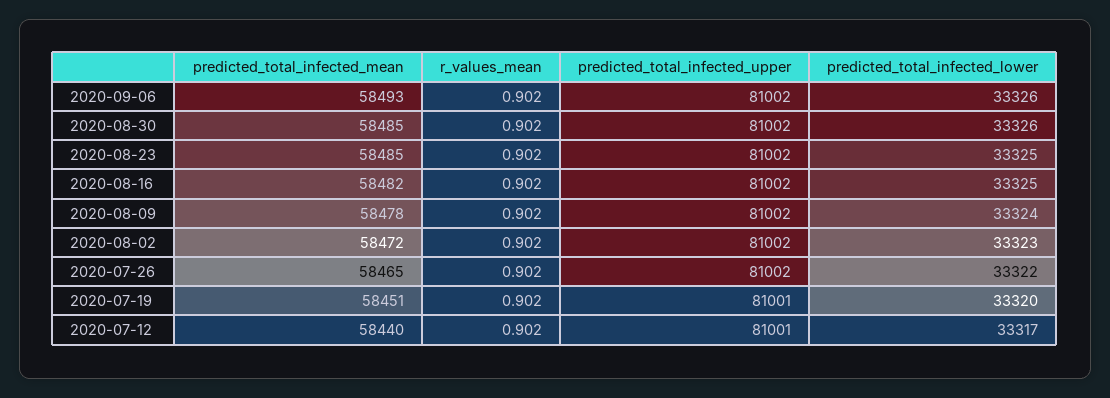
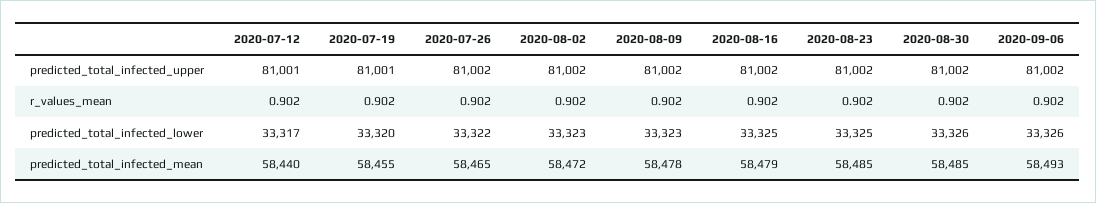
  {
    "predicted_total_infected_mean": {
      "2020-09-06": 58493,
      "2020-08-30": 58485,
      "2020-08-23": 58485,
-     "2020-08-16": 58482,
+     "2020-08-16": 58479,
      "2020-08-09": 58478,
      "2020-08-02": 58472,
      "2020-07-26": 58465,
-     "2020-07-19": 58451,
+     "2020-07-19": 58455,
      "2020-07-12": 58440
    },
    "r_values_mean": {
      "2020-09-06": 0.902,
      "2020-08-30": 0.902,
      "2020-08-23": 0.902,
      "2020-08-16": 0.902,
      "2020-08-09": 0.902,
      "2020-08-02": 0.902,
      "2020-07-26": 0.902,
      "2020-07-19": 0.902,
      "2020-07-12": 0.902
    },
    "predicted_total_infected_upper": {
      "2020-09-06": 81002,
      "2020-08-30": 81002,
      "2020-08-23": 81002,
      "2020-08-16": 81002,
      "2020-08-09": 81002,
      "2020-08-02": 81002,
      "2020-07-26": 81002,
      "2020-07-19": 81001,
      "2020-07-12": 81001
    },
    "predicted_total_infected_lower": {
      "2020-09-06": 33326,
      "2020-08-30": 33326,
      "2020-08-23": 33325,
      "2020-08-16": 33325,
-     "2020-08-09": 33324,
+     "2020-08-09": 33323,
      "2020-08-02": 33323,
      "2020-07-26": 33322,
      "2020-07-19": 33320,
      "2020-07-12": 33317
    }
  }

